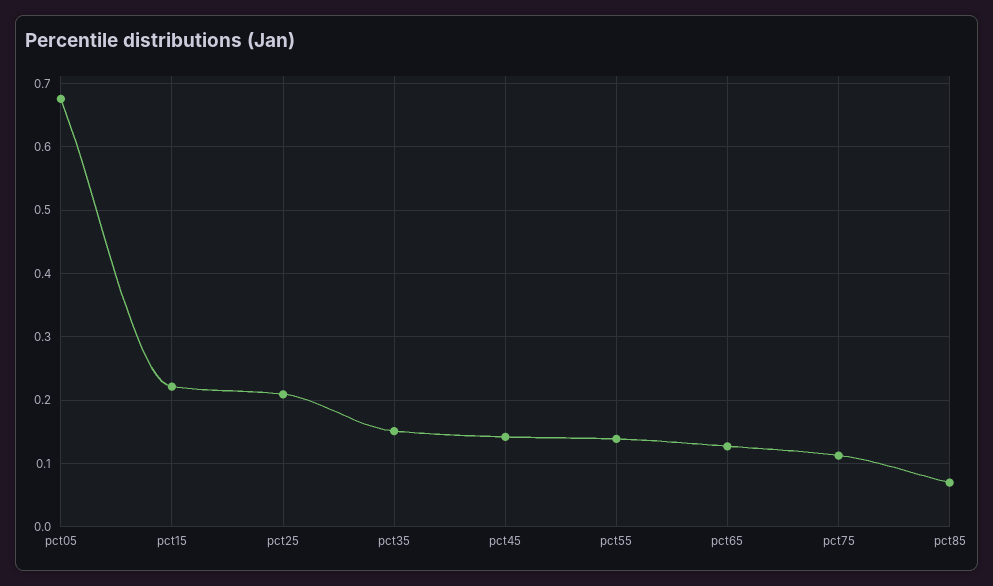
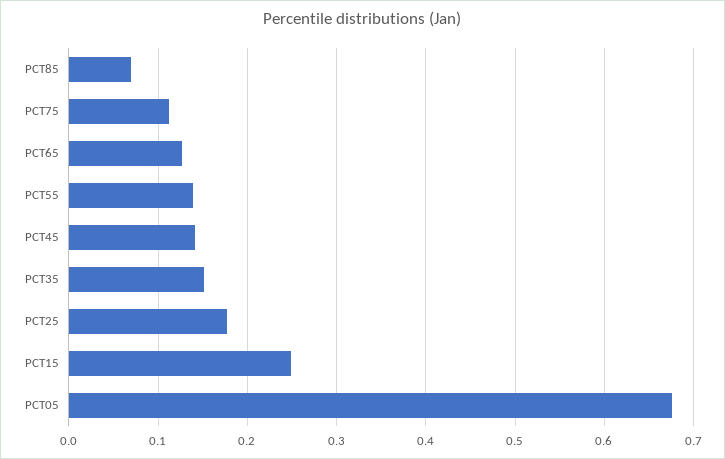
  {
    "pct05": 0.68,
-   "pct15": 0.22,
+   "pct15": 0.25,
-   "pct25": 0.21,
+   "pct25": 0.18,
    "pct35": 0.15,
    "pct45": 0.14,
    "pct55": 0.14,
    "pct65": 0.13,
    "pct75": 0.11,
    "pct85": 0.07
  }

